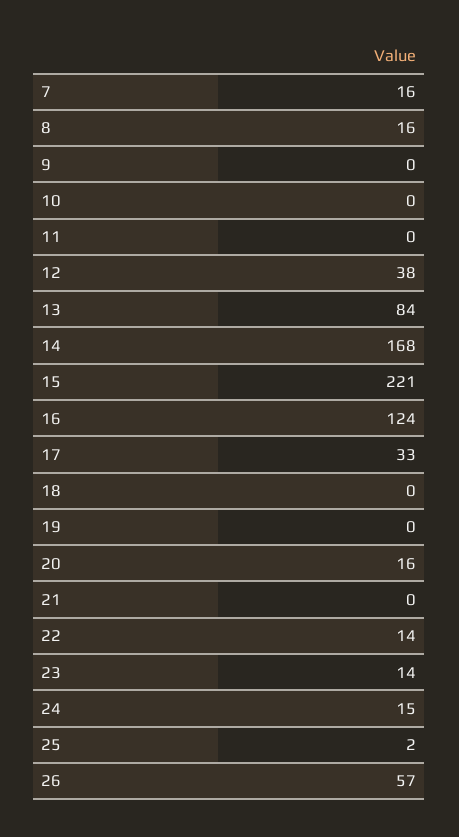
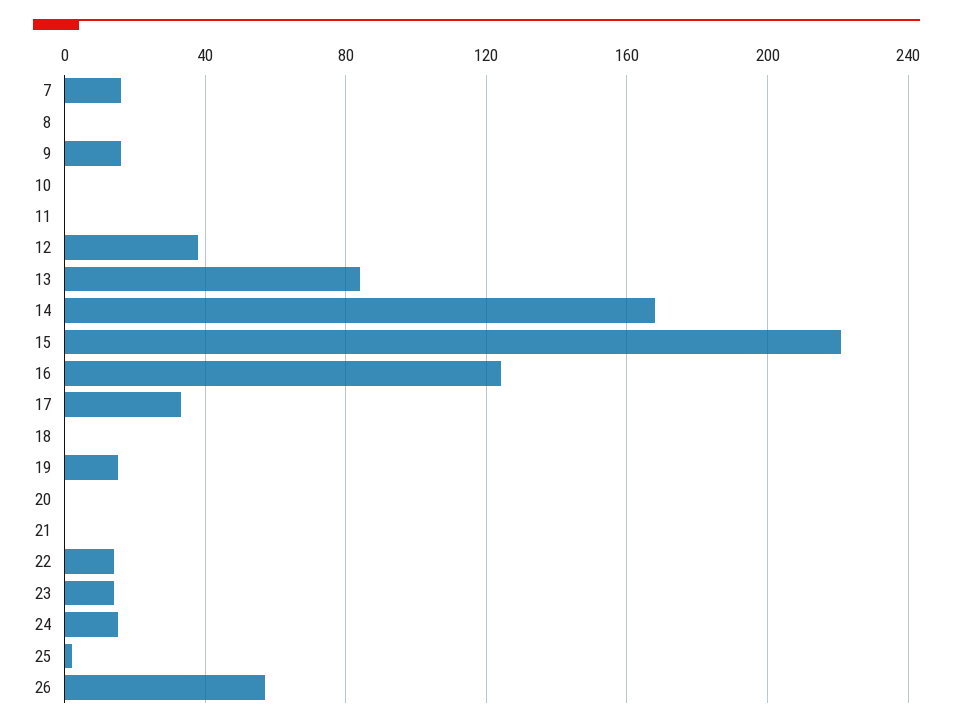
  {
    "7": 16,
-   "8": 16,
+   "8": 0,
-   "9": 0,
+   "9": 15,
    "10": 0,
    "11": 0,
    "12": 38,
    "13": 84,
    "14": 168,
    "15": 221,
    "16": 124,
    "17": 33,
    "18": 0,
-   "19": 0,
+   "19": 15,
-   "20": 16,
+   "20": 0,
    "21": 0,
    "22": 14,
    "23": 14,
    "24": 15,
    "25": 2,
    "26": 57
  }

